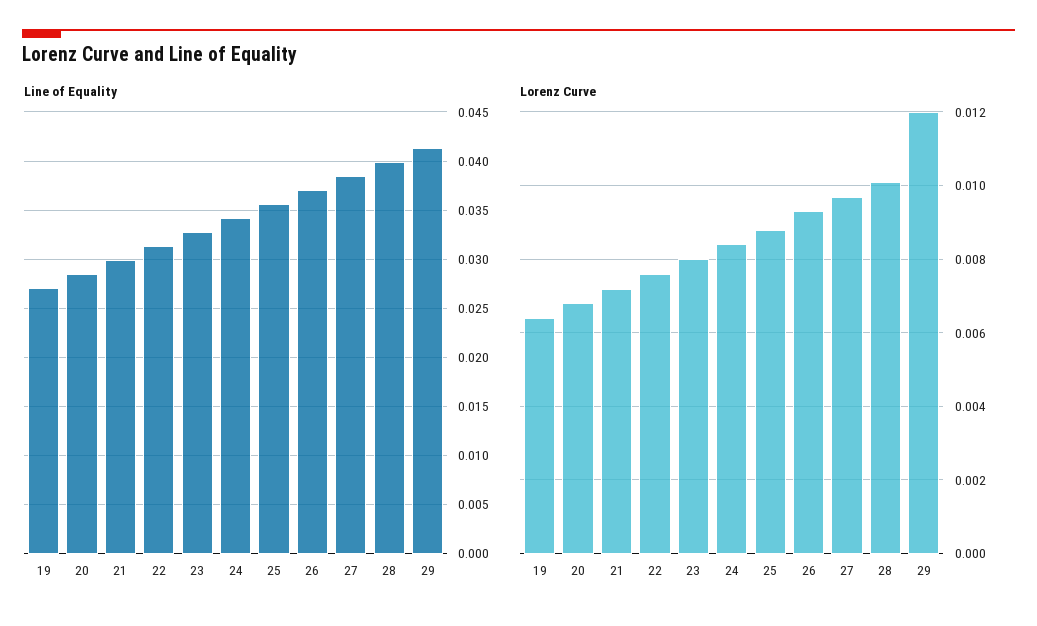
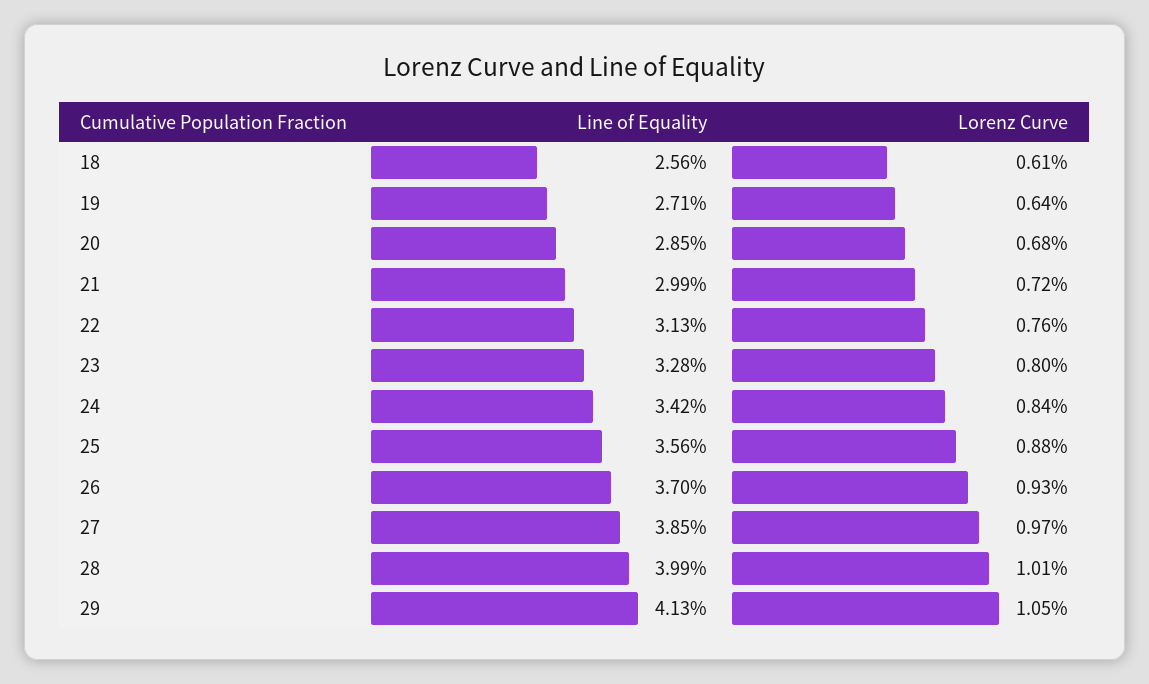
  {
    "Line of Equality": {
      "19": 0.0271,
      "20": 0.0285,
      "21": 0.0299,
      "22": 0.0313,
      "23": 0.0328,
      "24": 0.0342,
      "25": 0.0356,
      "26": 0.037,
      "27": 0.0385,
      "28": 0.0399,
-     "29": 0.0413
+     "29": 0.0413,
+     "18": 0.0256
    },
    "Lorenz Curve": {
      "19": 0.0064,
      "20": 0.0068,
      "21": 0.0072,
      "22": 0.0076,
      "23": 0.008,
      "24": 0.0084,
      "25": 0.0088,
      "26": 0.0093,
      "27": 0.0097,
      "28": 0.0101,
-     "29": 0.012
+     "29": 0.0105,
+     "18": 0.0061
    }
  }

